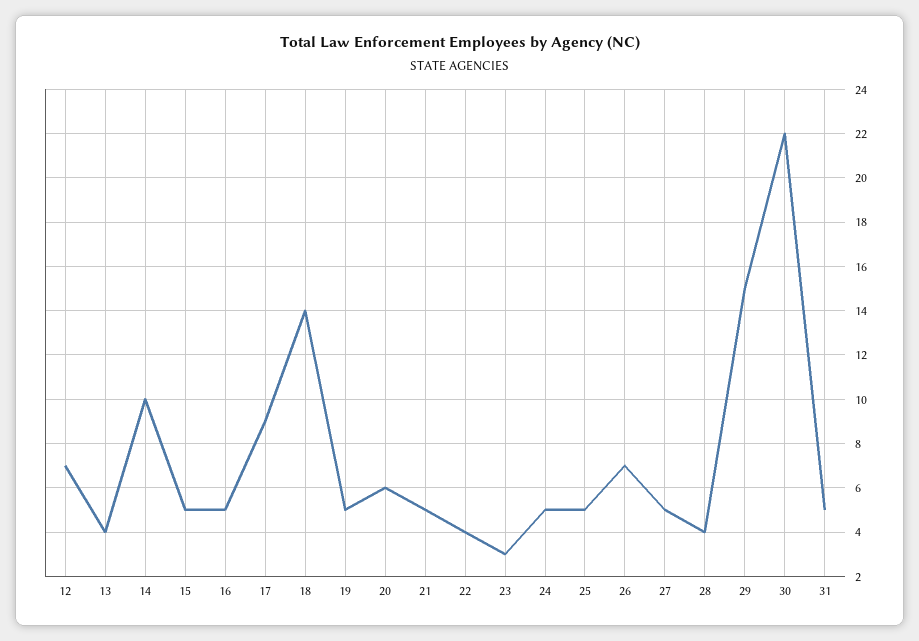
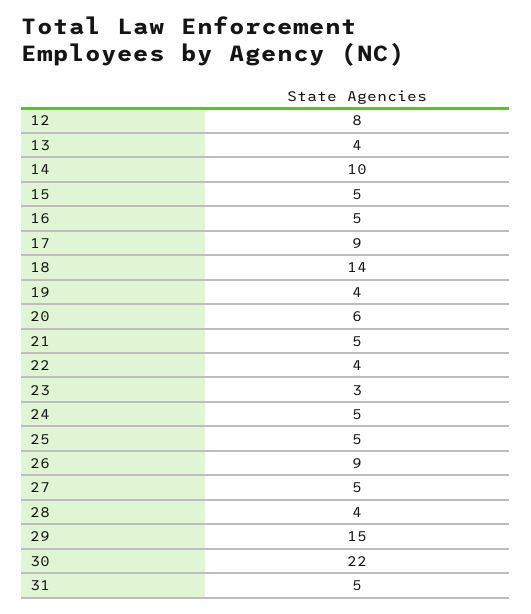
  {
-   "12": 7,
+   "12": 8,
    "13": 4,
    "14": 10,
    "15": 5,
    "16": 5,
    "17": 9,
    "18": 14,
-   "19": 5,
+   "19": 4,
    "20": 6,
    "21": 5,
    "22": 4,
    "23": 3,
    "24": 5,
    "25": 5,
-   "26": 7,
+   "26": 9,
    "27": 5,
    "28": 4,
    "29": 15,
    "30": 22,
    "31": 5
  }

